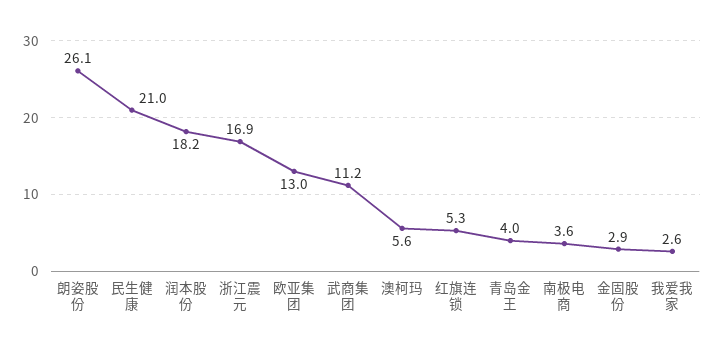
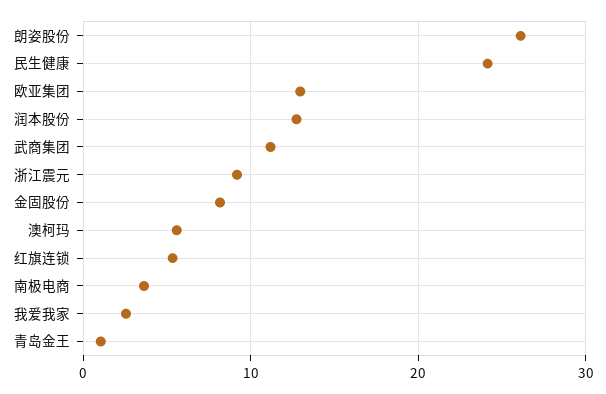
  {
    "朗姿股份": 26.1,
-   "民生健康": 21,
+   "民生健康": 24,
-   "润本股份": 18.2,
+   "润本股份": 13,
-   "浙江震元": 16.9,
+   "浙江震元": 9,
    "欧亚集团": 13,
    "武商集团": 11.2,
    "澳柯玛": 5.6,
    "红旗连锁": 5.3,
-   "青岛金王": 4,
+   "青岛金王": 1,
    "南极电商": 3.6,
-   "金固股份": 2.9,
+   "金固股份": 8,
    "我爱我家": 2.6
  }

